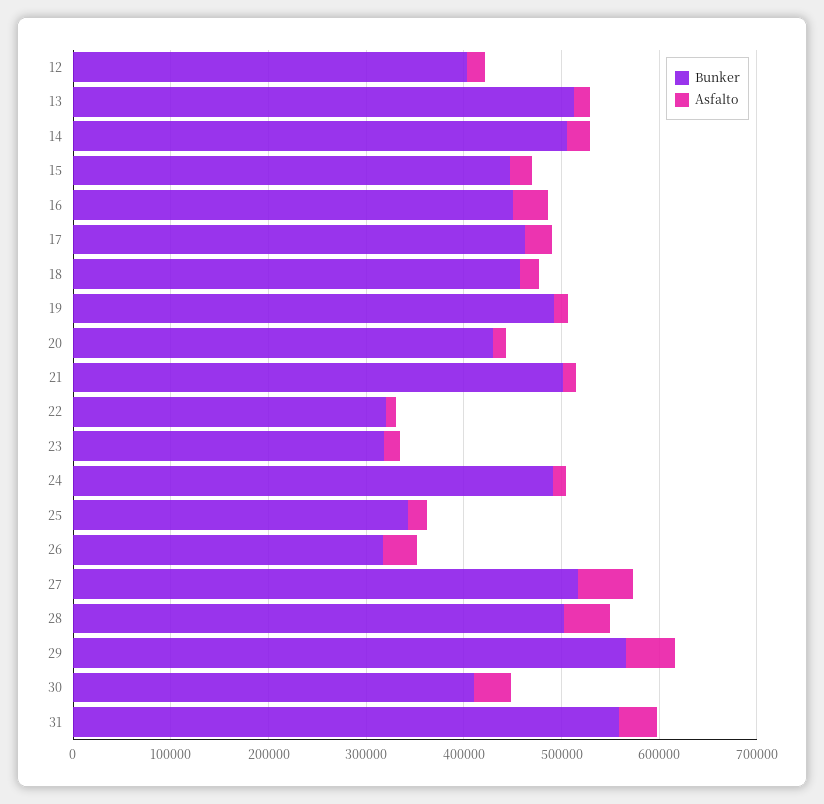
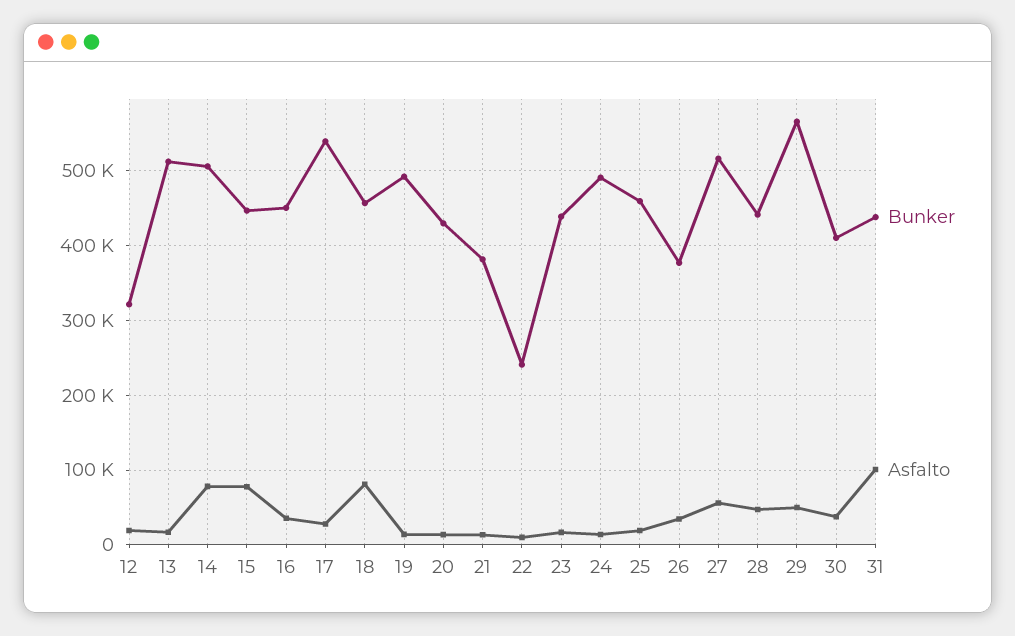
  {
    "Bunker": {
-     "12": 400000,
+     "12": 320000,
      "13": 510000,
      "14": 510000,
      "15": 450000,
      "16": 450000,
-     "17": 460000,
+     "17": 540000,
      "18": 460000,
      "19": 490000,
      "20": 430000,
-     "21": 500000,
+     "21": 380000,
-     "22": 320000,
+     "22": 240000,
-     "23": 320000,
+     "23": 440000,
      "24": 490000,
-     "25": 340000,
+     "25": 460000,
-     "26": 320000,
+     "26": 380000,
      "27": 520000,
-     "28": 500000,
+     "28": 440000,
      "29": 570000,
      "30": 410000,
-     "31": 560000
+     "31": 440000
    },
    "Asfalto": {
      "12": 20000,
      "13": 20000,
-     "14": 20000,
+     "14": 80000,
-     "15": 20000,
+     "15": 80000,
      "16": 40000,
      "17": 30000,
-     "18": 20000,
+     "18": 80000,
      "19": 10000,
      "20": 10000,
      "21": 10000,
      "22": 10000,
      "23": 20000,
      "24": 10000,
      "25": 20000,
      "26": 30000,
      "27": 60000,
      "28": 50000,
      "29": 50000,
      "30": 40000,
-     "31": 40000
+     "31": 100000
    }
  }

